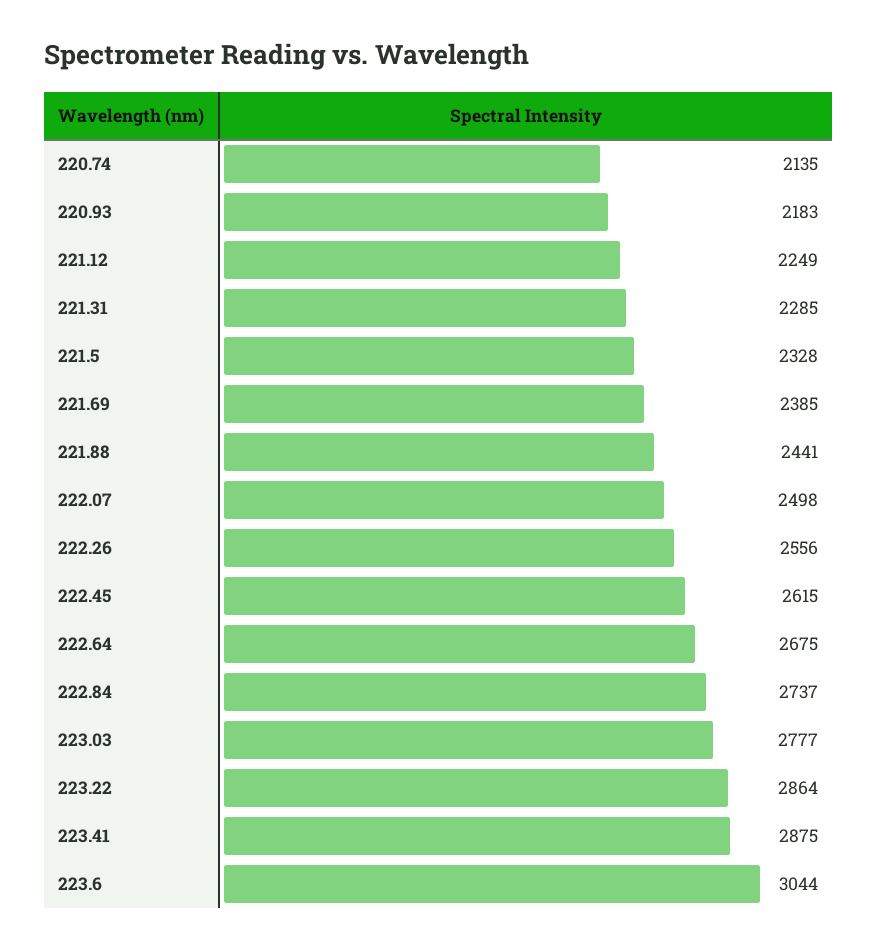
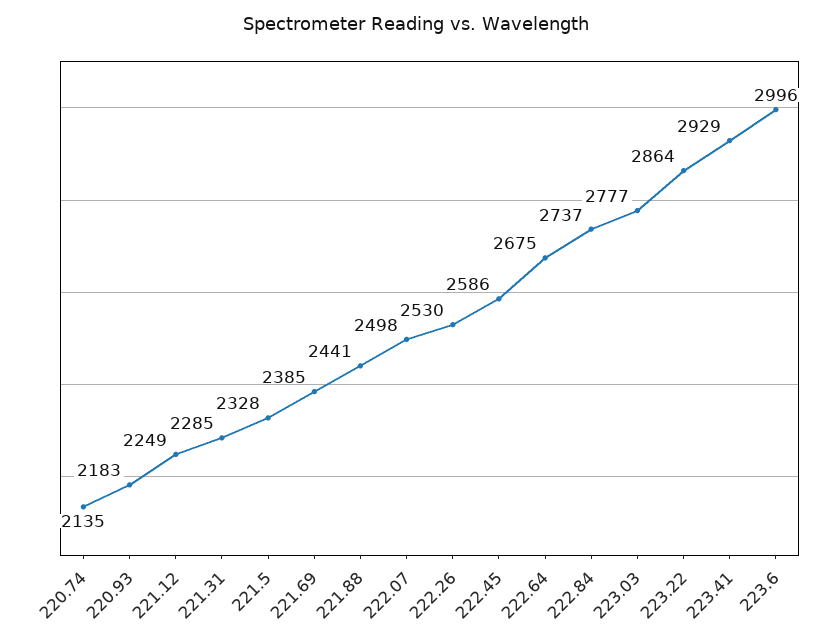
  {
    "220.74": 2135,
    "220.93": 2183,
    "221.12": 2249,
    "221.31": 2285,
    "221.5": 2328,
    "221.69": 2385,
    "221.88": 2441,
    "222.07": 2498,
-   "222.26": 2556,
+   "222.26": 2530,
-   "222.45": 2615,
+   "222.45": 2586,
    "222.64": 2675,
    "222.84": 2737,
    "223.03": 2777,
    "223.22": 2864,
-   "223.41": 2875,
+   "223.41": 2929,
-   "223.6": 3044
+   "223.6": 2996
  }

